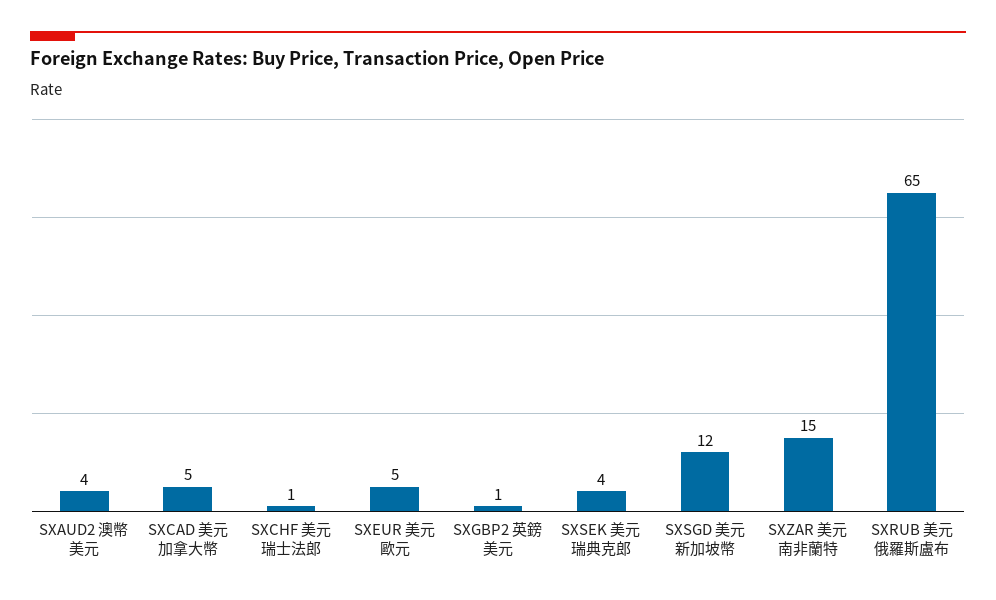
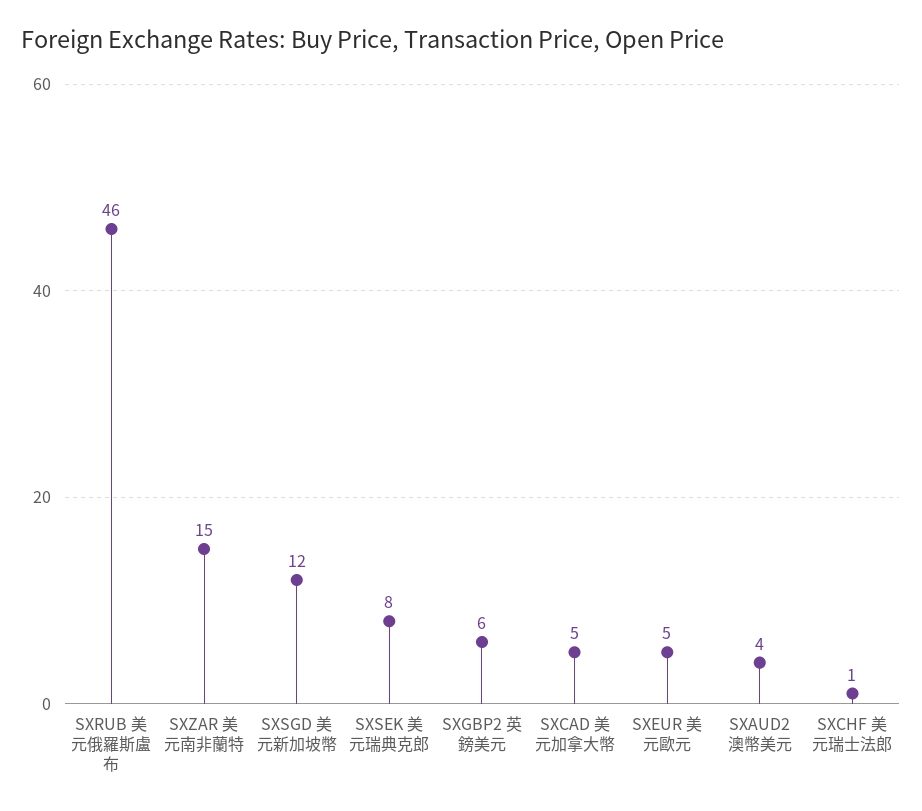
  {
    "SXAUD2 澳幣美元": 4,
    "SXCAD 美元加拿大幣": 5,
    "SXCHF 美元瑞士法郎": 1,
    "SXEUR 美元歐元": 5,
-   "SXGBP2 英鎊美元": 1,
+   "SXGBP2 英鎊美元": 6,
-   "SXSEK 美元瑞典克郎": 4,
+   "SXSEK 美元瑞典克郎": 8,
    "SXSGD 美元新加坡幣": 12,
    "SXZAR 美元南非蘭特": 15,
-   "SXRUB 美元俄羅斯盧布": 65
+   "SXRUB 美元俄羅斯盧布": 46
  }

